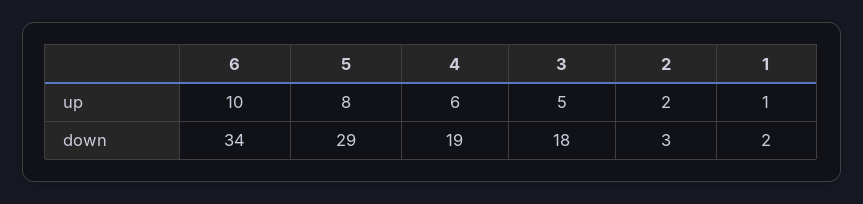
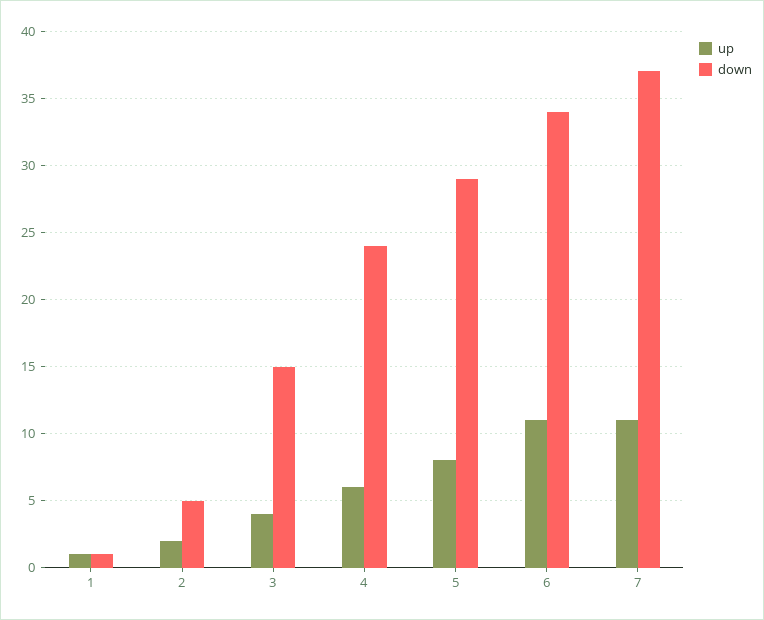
  {
    "up": {
-     "6": 10,
+     "6": 11,
      "5": 8,
      "4": 6,
-     "3": 5,
+     "3": 4,
      "2": 2,
-     "1": 1
+     "1": 1,
+     "7": 11
    },
    "down": {
      "6": 34,
      "5": 29,
-     "4": 19,
+     "4": 24,
-     "3": 18,
+     "3": 15,
-     "2": 3,
+     "2": 5,
-     "1": 2
+     "1": 1,
+     "7": 37
    }
  }

